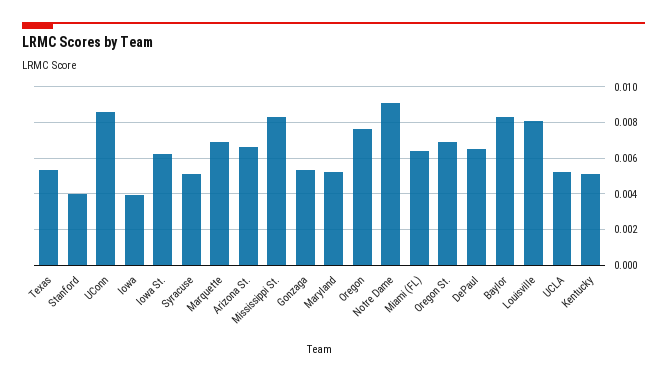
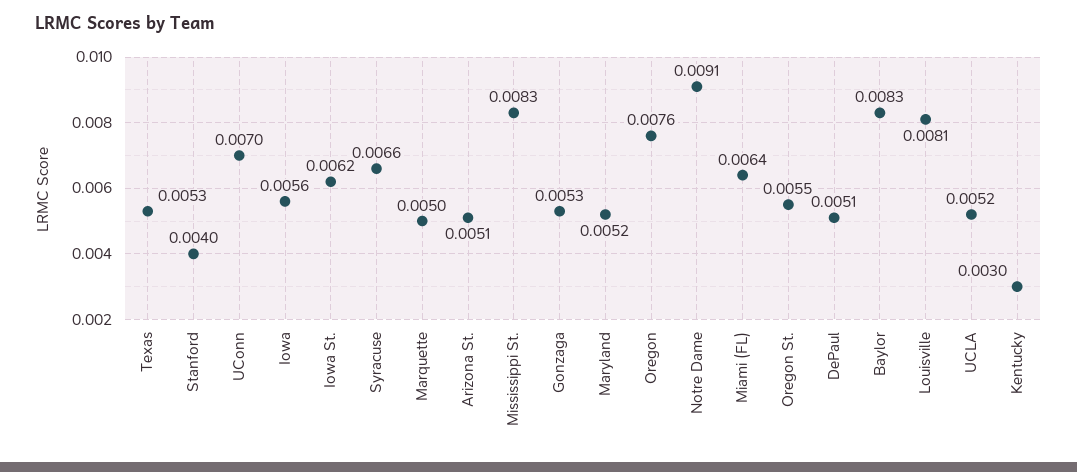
  {
    "Texas": 0.0053,
    "Stanford": 0.004,
-   "UConn": 0.0085,
+   "UConn": 0.007,
-   "Iowa": 0.004,
+   "Iowa": 0.0056,
    "Iowa St.": 0.0062,
-   "Syracuse": 0.005,
+   "Syracuse": 0.0066,
-   "Marquette": 0.007,
+   "Marquette": 0.005,
-   "Arizona St.": 0.0065,
+   "Arizona St.": 0.0051,
    "Mississippi St.": 0.0083,
    "Gonzaga": 0.0053,
    "Maryland": 0.0052,
    "Oregon": 0.0076,
    "Notre Dame": 0.0091,
    "Miami (FL)": 0.0064,
-   "Oregon St.": 0.007,
+   "Oregon St.": 0.0055,
-   "DePaul": 0.0065,
+   "DePaul": 0.0051,
    "Baylor": 0.0083,
    "Louisville": 0.0081,
    "UCLA": 0.0052,
-   "Kentucky": 0.005
+   "Kentucky": 0.003
  }

